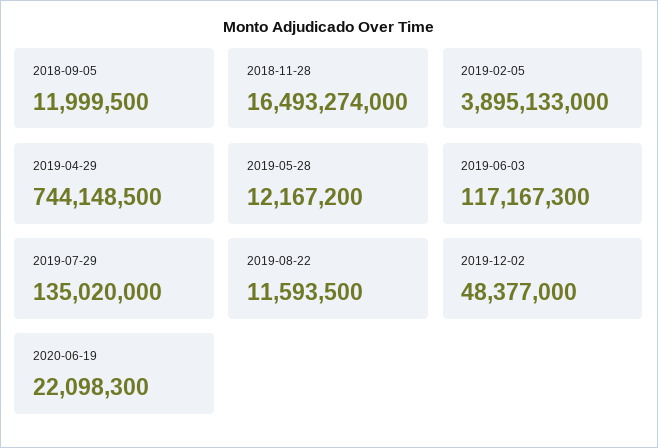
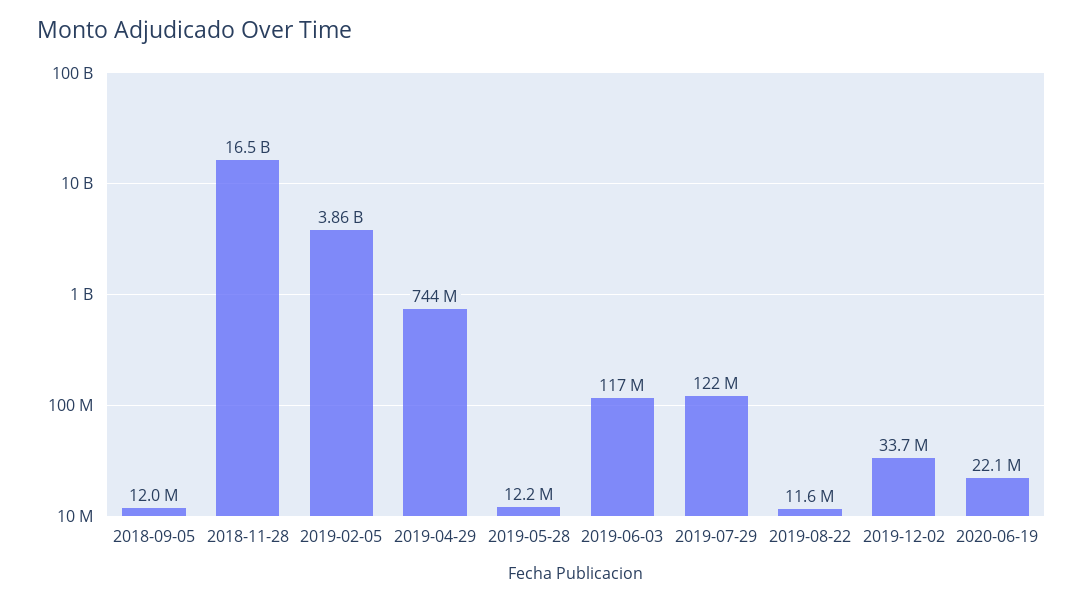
  {
    "2018-09-05": 11999500,
    "2018-11-28": 16493274000,
-   "2019-02-05": 3895133000,
+   "2019-02-05": 3860000000,
    "2019-04-29": 744148500,
    "2019-05-28": 12167200,
    "2019-06-03": 117167300,
-   "2019-07-29": 135020000,
+   "2019-07-29": 122000000,
    "2019-08-22": 11593500,
-   "2019-12-02": 48377000,
+   "2019-12-02": 33700000,
    "2020-06-19": 22098300
  }

